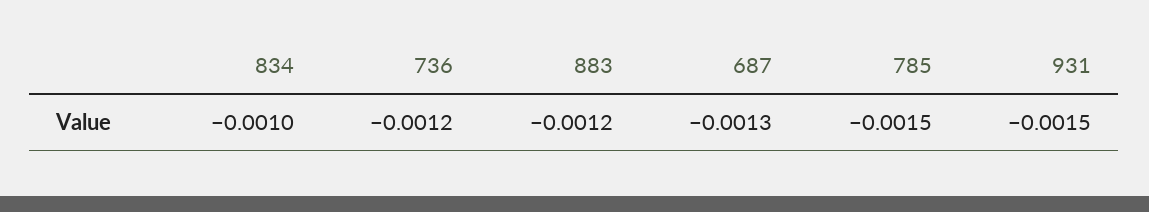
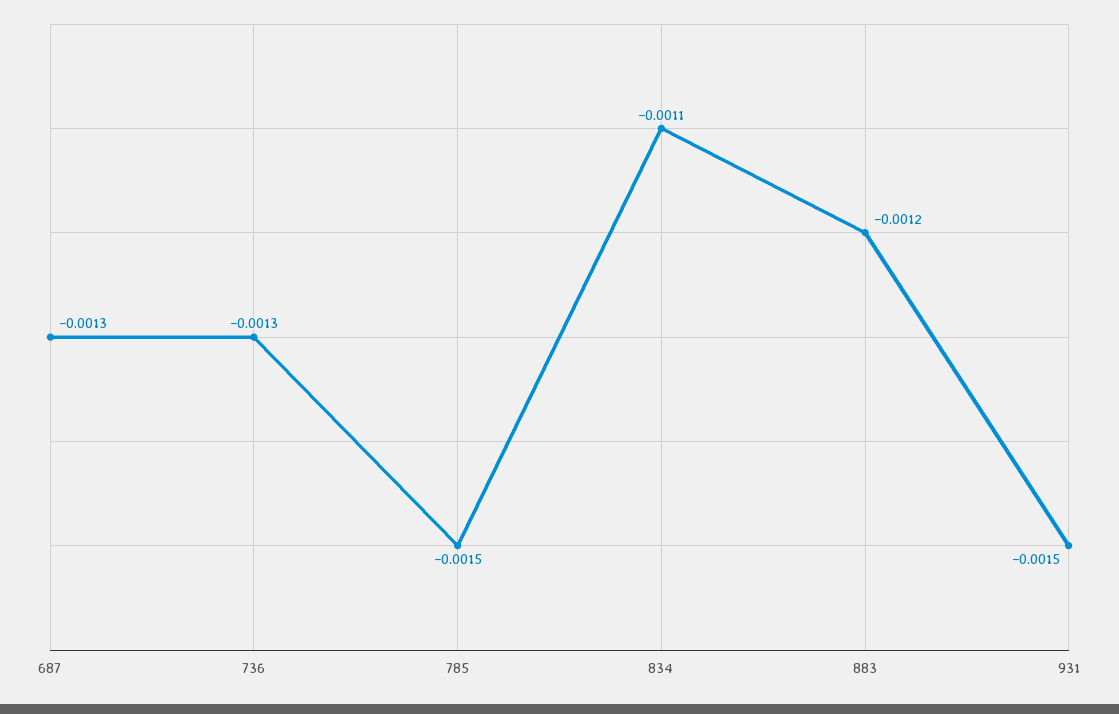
  {
-   "834": -0.001,
+   "834": -0.0011,
-   "736": -0.0012,
+   "736": -0.0013,
    "883": -0.0012,
    "687": -0.0013,
    "785": -0.0015,
    "931": -0.0015
  }

